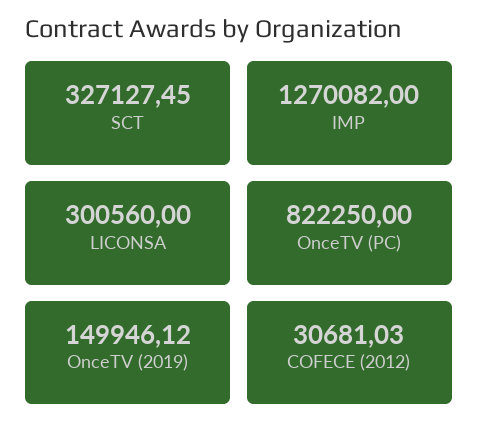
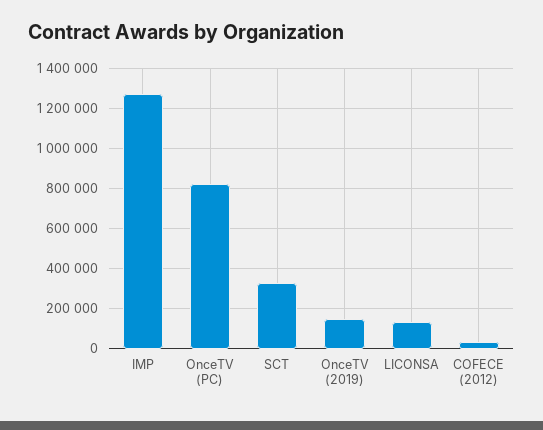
  {
    "SCT": 327127.45,
    "IMP": 1270082,
-   "LICONSA": 300560,
+   "LICONSA": 150000,
    "OnceTV (PC)": 822250,
    "OnceTV (2019)": 149946.12,
    "COFECE (2012)": 30681.03
  }

